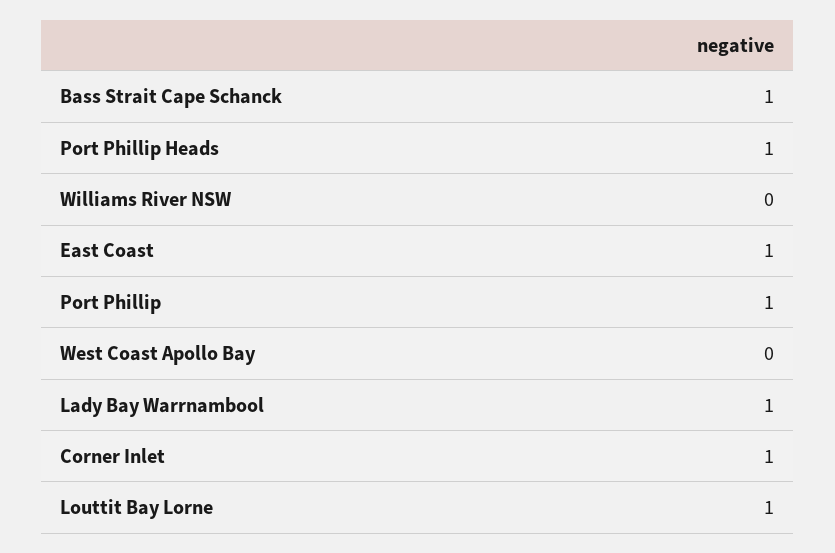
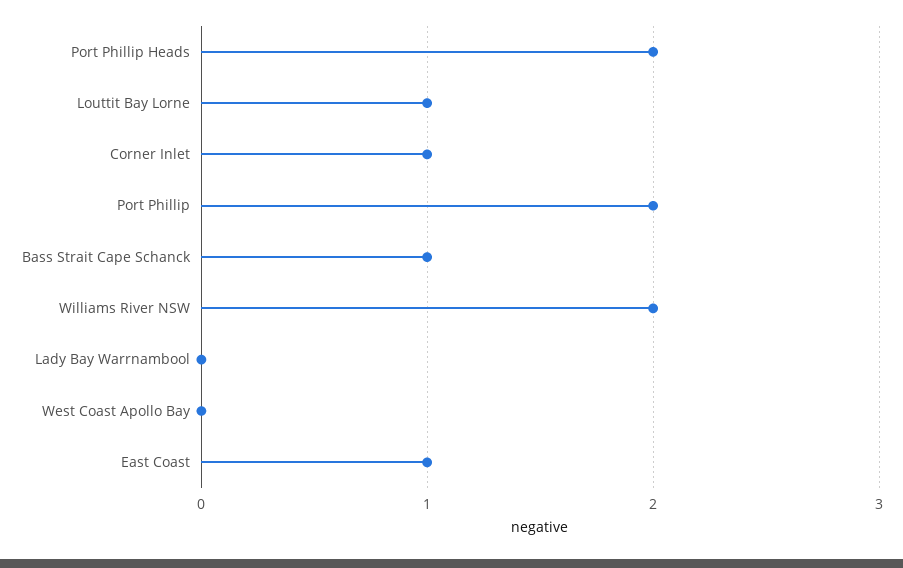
  {
    "Bass Strait Cape Schanck": 1,
-   "Port Phillip Heads": 1,
+   "Port Phillip Heads": 2,
-   "Williams River NSW": 0,
+   "Williams River NSW": 2,
    "East Coast": 1,
-   "Port Phillip": 1,
+   "Port Phillip": 2,
    "West Coast Apollo Bay": 0,
-   "Lady Bay Warrnambool": 1,
+   "Lady Bay Warrnambool": 0,
    "Corner Inlet": 1,
    "Louttit Bay Lorne": 1
  }

